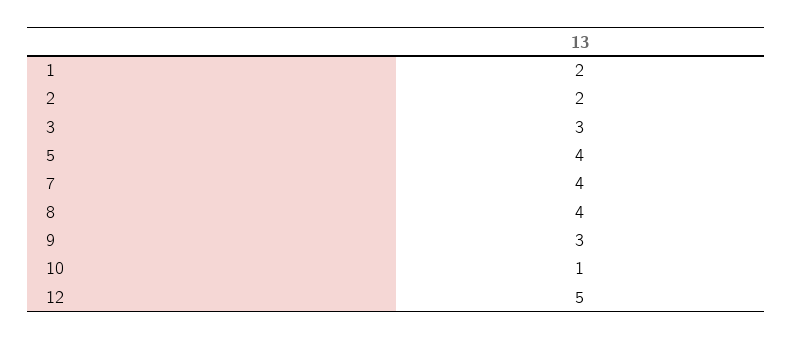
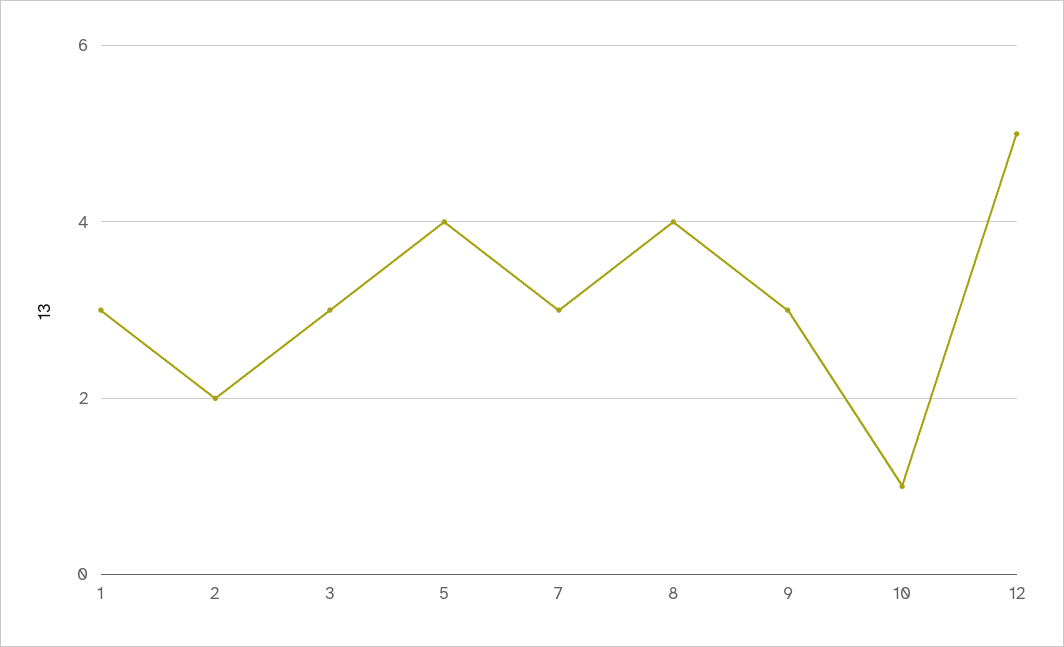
  {
-   "1": 2,
+   "1": 3,
    "2": 2,
    "3": 3,
    "5": 4,
-   "7": 4,
+   "7": 3,
    "8": 4,
    "9": 3,
    "10": 1,
    "12": 5
  }

